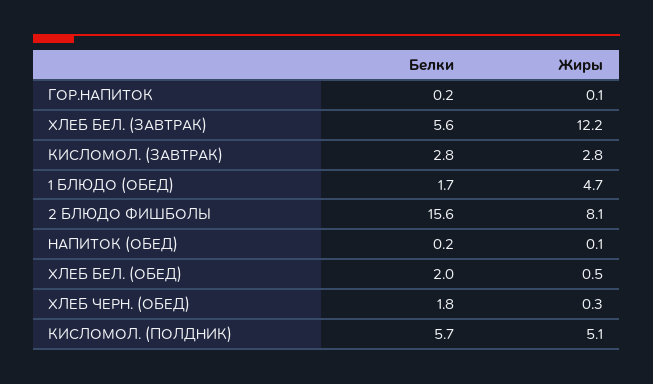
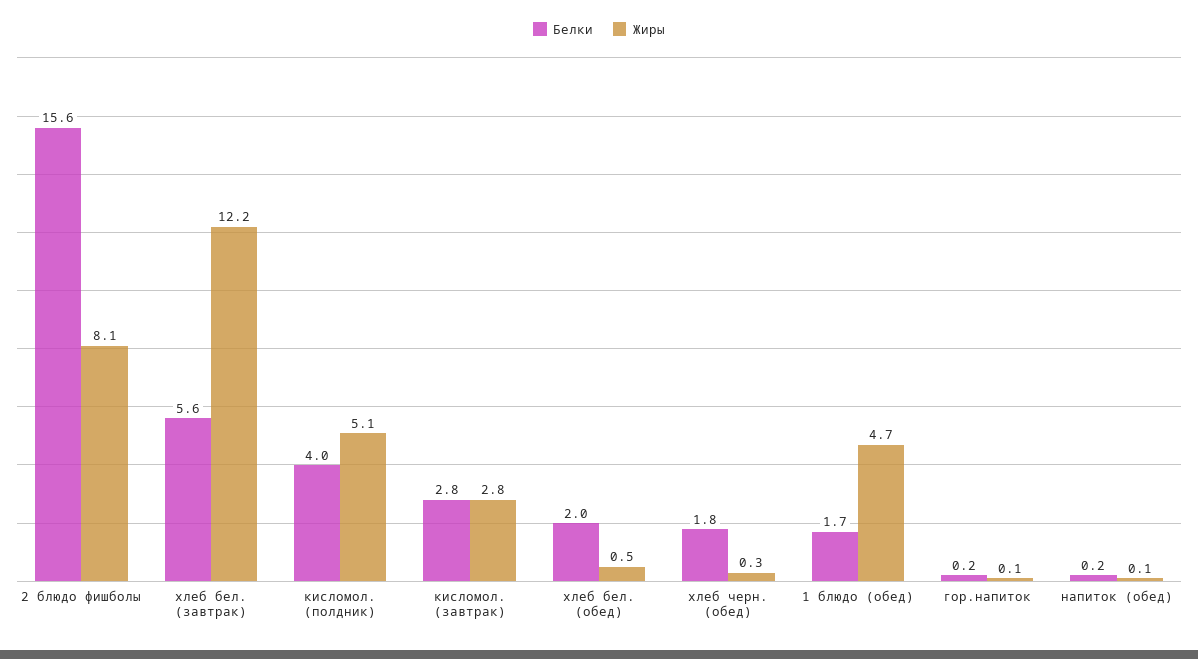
  {
    "Белки": {
      "ГОР.НАПИТОК": 0.2,
      "ХЛЕБ БЕЛ. (ЗАВТРАК)": 5.6,
      "КИСЛОМОЛ. (ЗАВТРАК)": 2.8,
      "1 БЛЮДО (ОБЕД)": 1.7,
      "2 БЛЮДО ФИШБОЛЫ": 15.6,
      "НАПИТОК (ОБЕД)": 0.2,
      "ХЛЕБ БЕЛ. (ОБЕД)": 2,
      "ХЛЕБ ЧЕРН. (ОБЕД)": 1.8,
-     "КИСЛОМОЛ. (ПОЛДНИК)": 5.7
+     "КИСЛОМОЛ. (ПОЛДНИК)": 4
    },
    "Жиры": {
      "ГОР.НАПИТОК": 0.1,
      "ХЛЕБ БЕЛ. (ЗАВТРАК)": 12.2,
      "КИСЛОМОЛ. (ЗАВТРАК)": 2.8,
      "1 БЛЮДО (ОБЕД)": 4.7,
      "2 БЛЮДО ФИШБОЛЫ": 8.1,
      "НАПИТОК (ОБЕД)": 0.1,
      "ХЛЕБ БЕЛ. (ОБЕД)": 0.5,
      "ХЛЕБ ЧЕРН. (ОБЕД)": 0.3,
      "КИСЛОМОЛ. (ПОЛДНИК)": 5.1
    }
  }

